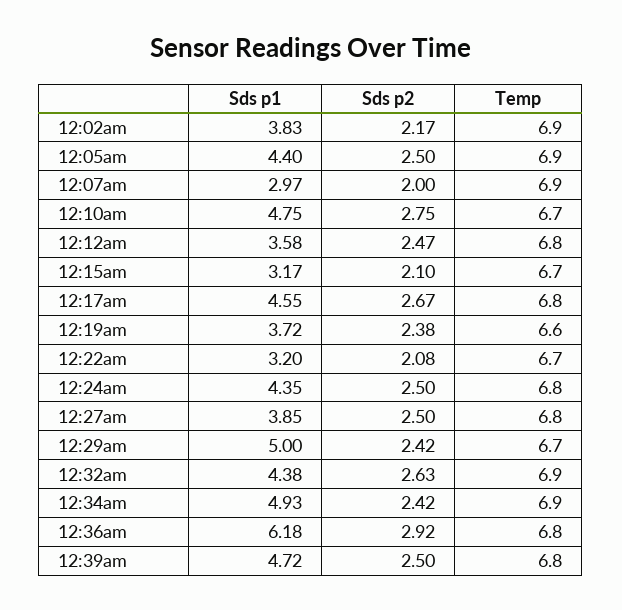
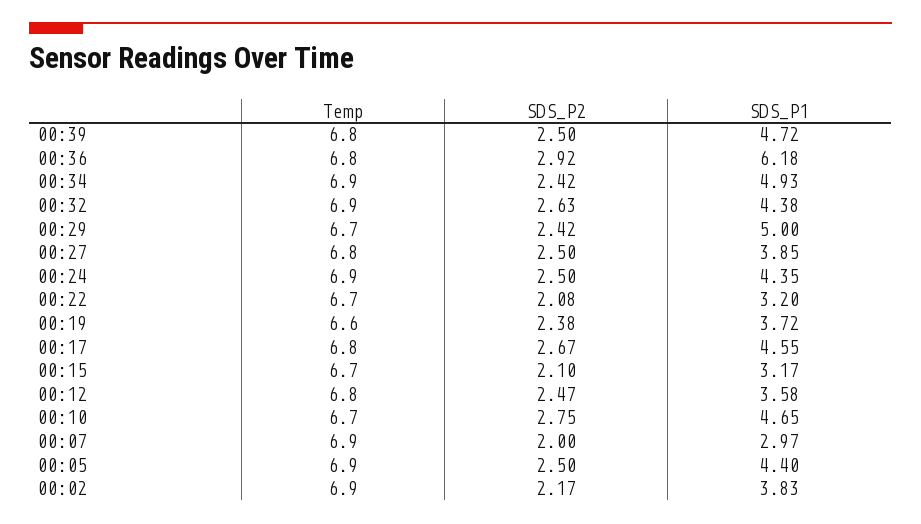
  {
    "Sds p1": {
      "12:02am": 3.83,
      "12:05am": 4.4,
      "12:07am": 2.97,
-     "12:10am": 4.75,
+     "12:10am": 4.65,
      "12:12am": 3.58,
      "12:15am": 3.17,
      "12:17am": 4.55,
      "12:19am": 3.72,
      "12:22am": 3.2,
      "12:24am": 4.35,
      "12:27am": 3.85,
      "12:29am": 5,
      "12:32am": 4.38,
      "12:34am": 4.93,
      "12:36am": 6.18,
      "12:39am": 4.72
    },
    "Sds p2": {
      "12:02am": 2.17,
      "12:05am": 2.5,
      "12:07am": 2,
      "12:10am": 2.75,
      "12:12am": 2.47,
      "12:15am": 2.1,
      "12:17am": 2.67,
      "12:19am": 2.38,
      "12:22am": 2.08,
      "12:24am": 2.5,
      "12:27am": 2.5,
      "12:29am": 2.42,
      "12:32am": 2.63,
      "12:34am": 2.42,
      "12:36am": 2.92,
      "12:39am": 2.5
    },
    "Temp": {
      "12:02am": 6.9,
      "12:05am": 6.9,
      "12:07am": 6.9,
      "12:10am": 6.7,
      "12:12am": 6.8,
      "12:15am": 6.7,
      "12:17am": 6.8,
      "12:19am": 6.6,
      "12:22am": 6.7,
-     "12:24am": 6.8,
+     "12:24am": 6.9,
      "12:27am": 6.8,
      "12:29am": 6.7,
      "12:32am": 6.9,
      "12:34am": 6.9,
      "12:36am": 6.8,
      "12:39am": 6.8
    }
  }

